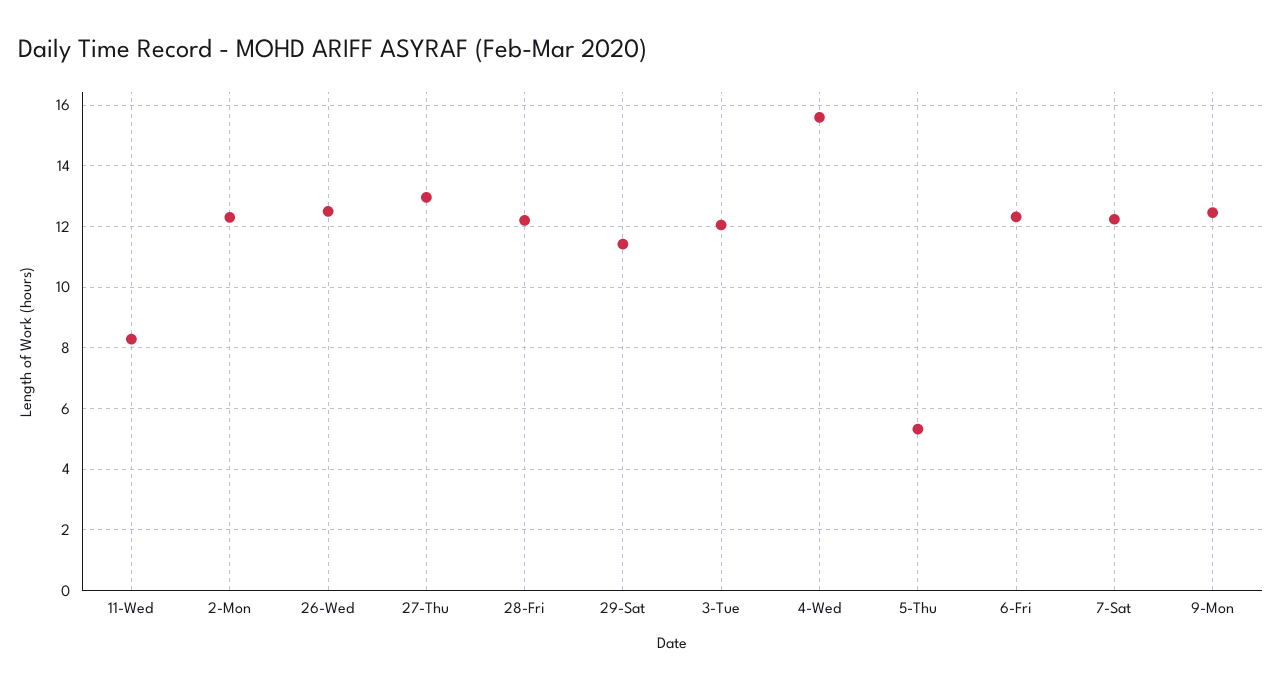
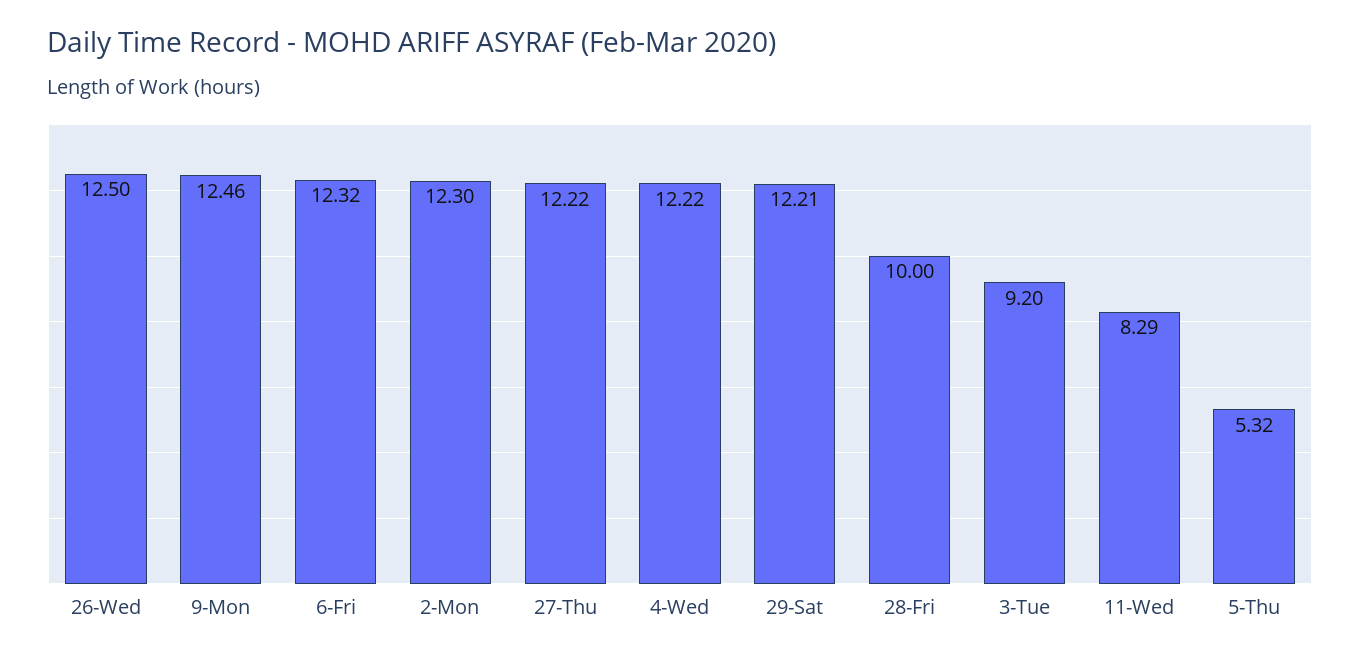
  {
    "11-Wed": 8.29,
    "2-Mon": 12.3,
    "26-Wed": 12.5,
-   "27-Thu": 13,
+   "27-Thu": 12.22,
-   "28-Fri": 12.2,
+   "28-Fri": 10,
-   "29-Sat": 11.4,
+   "29-Sat": 12.21,
-   "3-Tue": 12,
+   "3-Tue": 9.2,
-   "4-Wed": 15.6,
+   "4-Wed": 12.22,
    "5-Thu": 5.32,
    "6-Fri": 12.32,
-   "7-Sat": 12.2,
    "9-Mon": 12.46
  }

